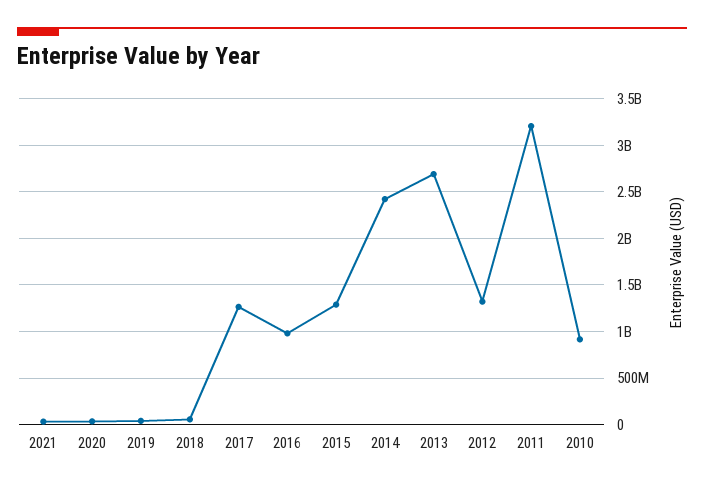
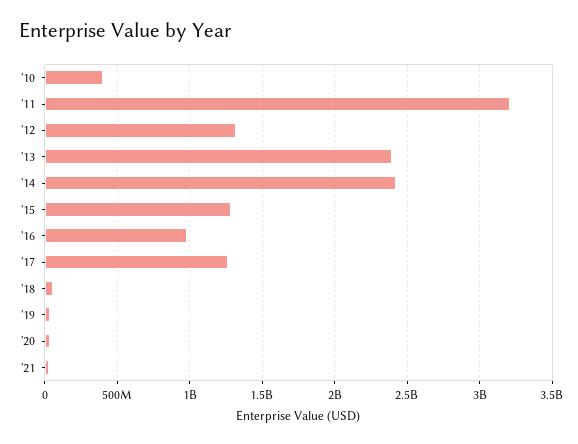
  {
    "2021": 50000000,
    "2020": 50000000,
    "2019": 50000000,
    "2018": 50000000,
    "2017": 1250000000,
    "2016": 1000000000,
    "2015": 1300000000,
    "2014": 2400000000,
-   "2013": 2700000000,
+   "2013": 2400000000,
    "2012": 1300000000,
    "2011": 3200000000,
-   "2010": 900000000
+   "2010": 400000000
  }

